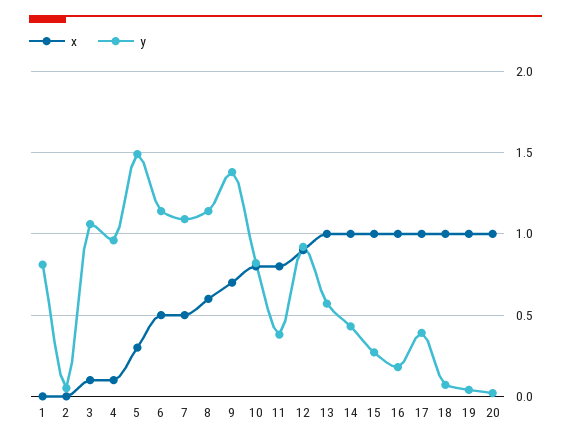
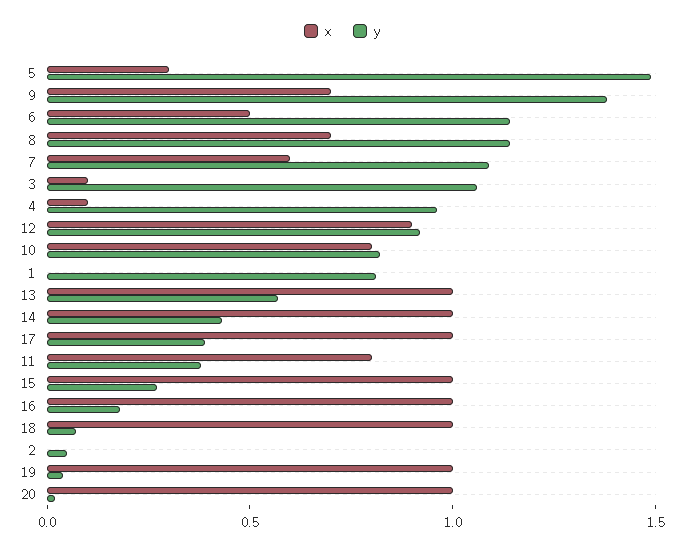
  {
    "x": {
      "1": 0,
      "2": 0,
      "3": 0.1,
      "4": 0.1,
      "5": 0.3,
      "6": 0.5,
-     "7": 0.5,
+     "7": 0.6,
-     "8": 0.6,
+     "8": 0.7,
      "9": 0.7,
      "10": 0.8,
      "11": 0.8,
      "12": 0.9,
      "13": 1,
      "14": 1,
      "15": 1,
      "16": 1,
      "17": 1,
      "18": 1,
      "19": 1,
      "20": 1
    },
    "y": {
      "1": 0.8,
      "2": 0.05,
      "3": 1.05,
      "4": 0.95,
      "5": 1.5,
      "6": 1.15,
      "7": 1.1,
      "8": 1.15,
      "9": 1.4,
      "10": 0.8,
      "11": 0.4,
      "12": 0.9,
      "13": 0.55,
      "14": 0.45,
      "15": 0.25,
      "16": 0.2,
      "17": 0.4,
      "18": 0.05,
      "19": 0.05,
      "20": 0
    }
  }

